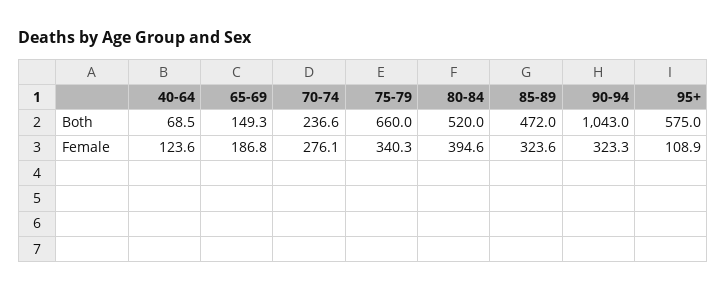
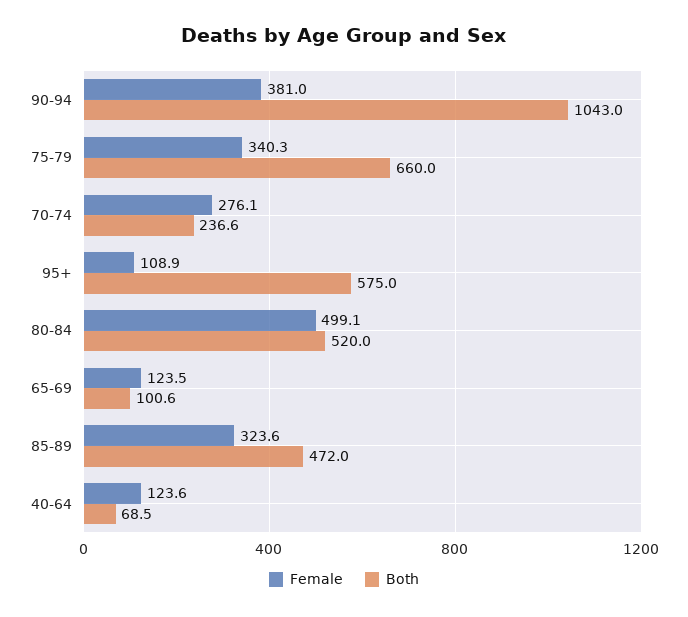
  {
    "Both": {
      "40-64": 68.5,
-     "65-69": 149.3,
+     "65-69": 100.6,
      "70-74": 236.6,
      "75-79": 660,
      "80-84": 520,
      "85-89": 472,
      "90-94": 1043,
      "95+": 575
    },
    "Female": {
      "40-64": 123.6,
-     "65-69": 186.8,
+     "65-69": 123.5,
      "70-74": 276.1,
      "75-79": 340.3,
-     "80-84": 394.6,
+     "80-84": 499.1,
      "85-89": 323.6,
-     "90-94": 323.3,
+     "90-94": 381,
      "95+": 108.9
    }
  }

